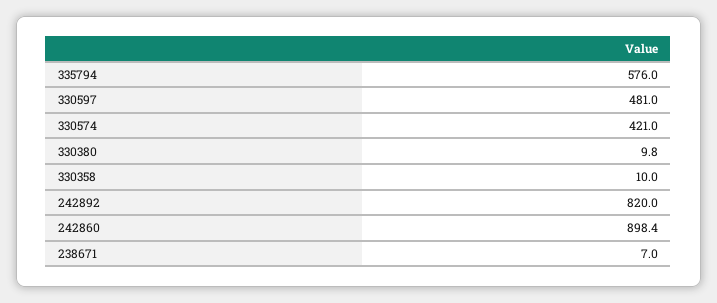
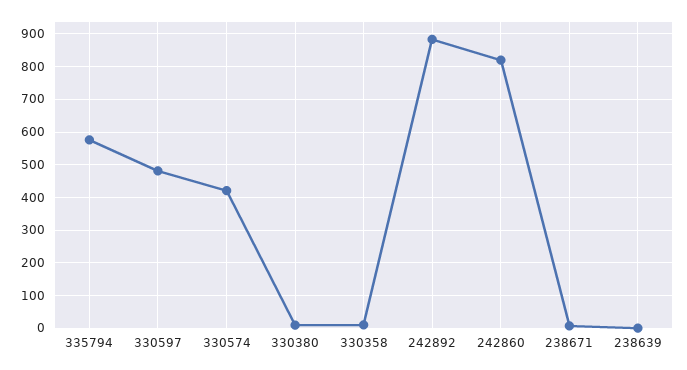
  {
    "335794": 576,
    "330597": 481,
    "330574": 421,
    "330380": 9.8,
    "330358": 10,
-   "242892": 820,
+   "242892": 880,
-   "242860": 898.4,
+   "242860": 820,
-   "238671": 7
+   "238671": 7,
+   "238639": 0
  }

